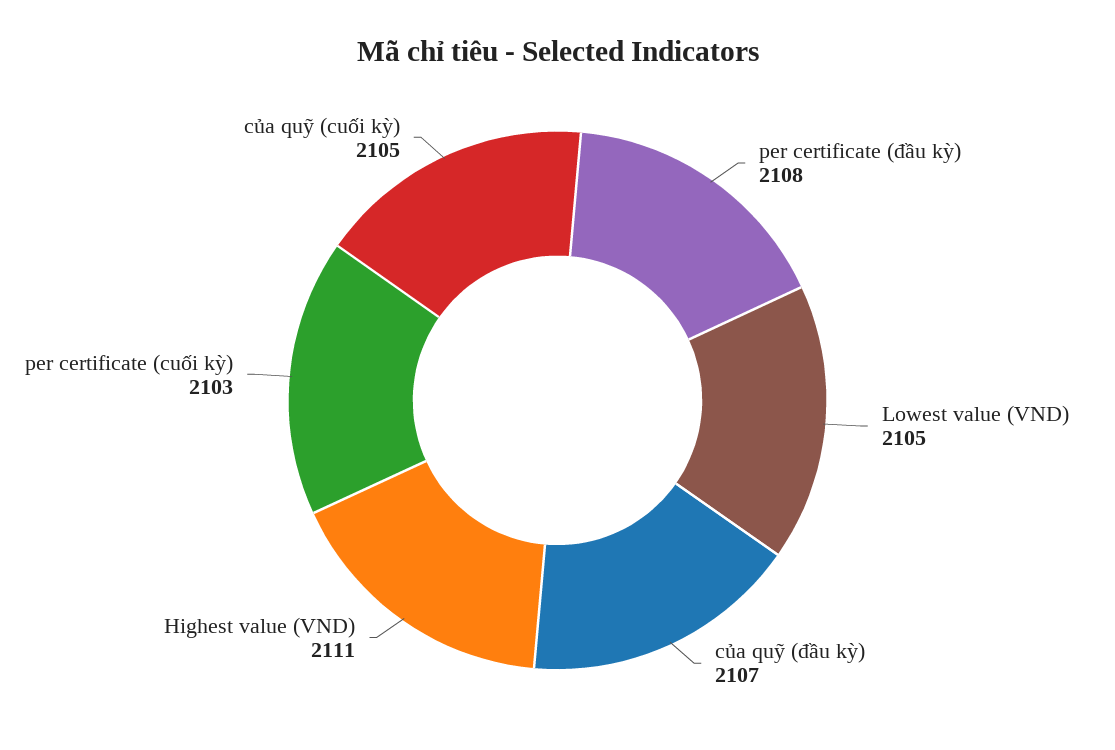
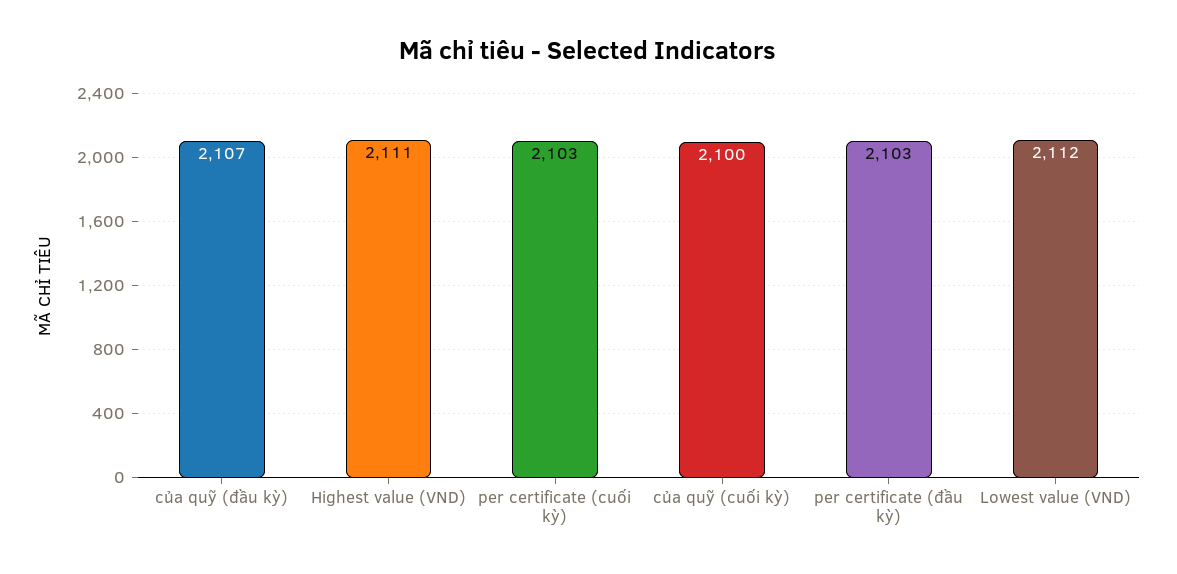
  {
-   "per certificate (đầu kỳ)": 2108,
+   "per certificate (đầu kỳ)": 2103,
-   "Lowest value (VND)": 2105,
+   "Lowest value (VND)": 2112,
    "của quỹ (đầu kỳ)": 2107,
    "Highest value (VND)": 2111,
    "per certificate (cuối kỳ)": 2103,
-   "của quỹ (cuối kỳ)": 2105
+   "của quỹ (cuối kỳ)": 2100
  }

